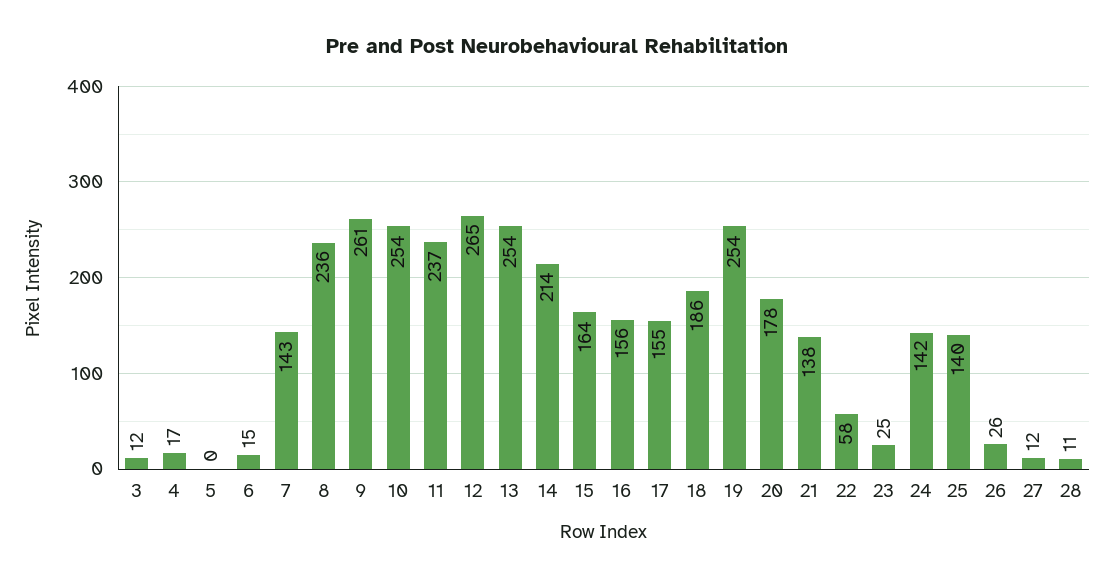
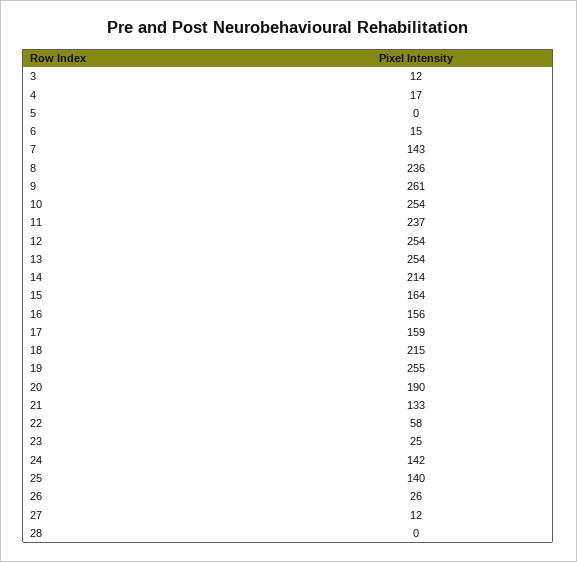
  {
    "3": 12,
    "4": 17,
    "5": 0,
    "6": 15,
    "7": 143,
    "8": 236,
    "9": 261,
    "10": 254,
    "11": 237,
-   "12": 265,
+   "12": 254,
    "13": 254,
    "14": 214,
    "15": 164,
    "16": 156,
-   "17": 155,
+   "17": 159,
-   "18": 186,
+   "18": 215,
-   "19": 254,
+   "19": 255,
-   "20": 178,
+   "20": 190,
-   "21": 138,
+   "21": 133,
    "22": 58,
    "23": 25,
    "24": 142,
    "25": 140,
    "26": 26,
    "27": 12,
-   "28": 11
+   "28": 0
  }

